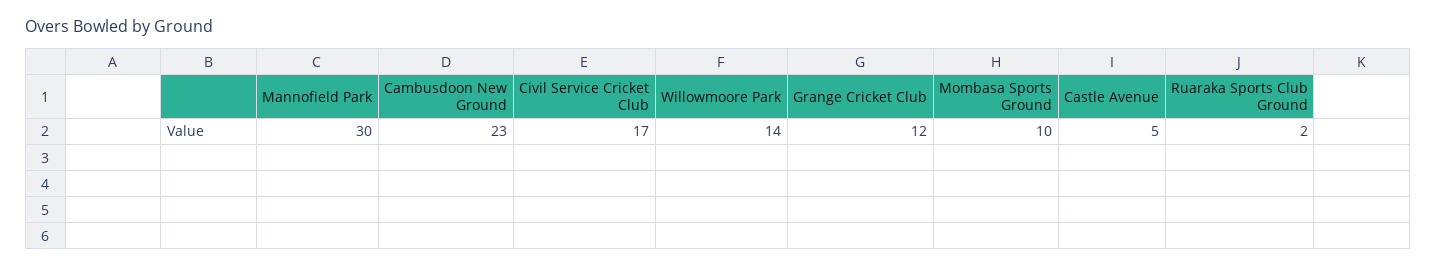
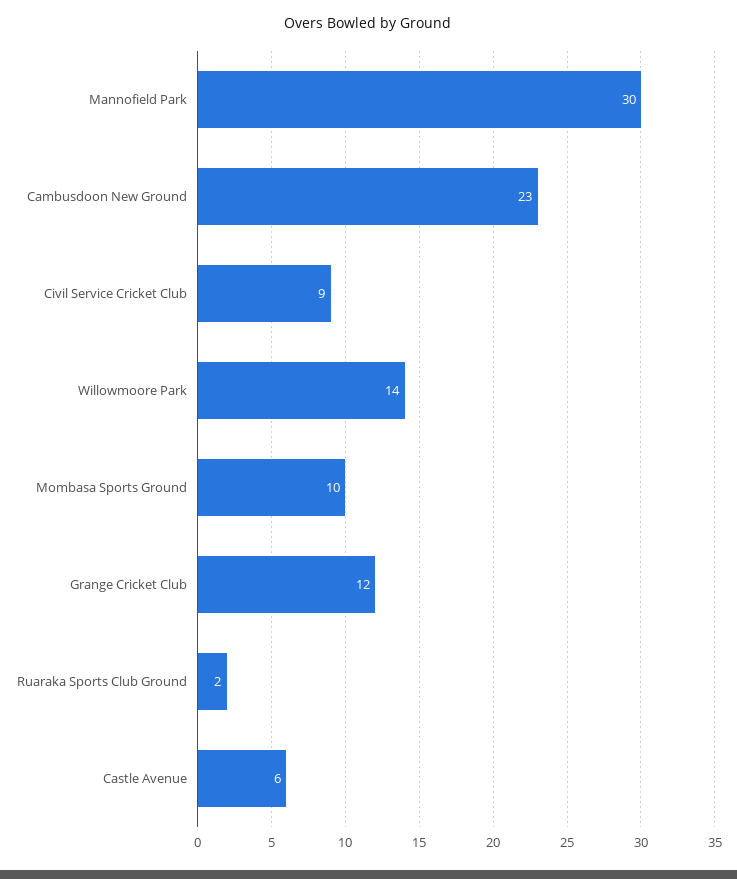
  {
    "Mannofield Park": 30,
    "Cambusdoon New Ground": 23,
-   "Civil Service Cricket Club": 17,
+   "Civil Service Cricket Club": 9,
    "Willowmoore Park": 14,
    "Grange Cricket Club": 12,
    "Mombasa Sports Ground": 10,
-   "Castle Avenue": 5,
+   "Castle Avenue": 6,
    "Ruaraka Sports Club Ground": 2
  }

